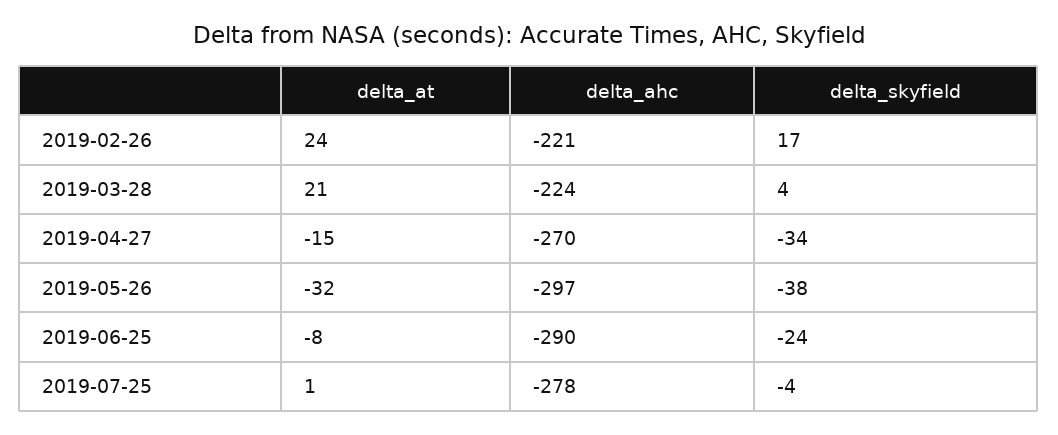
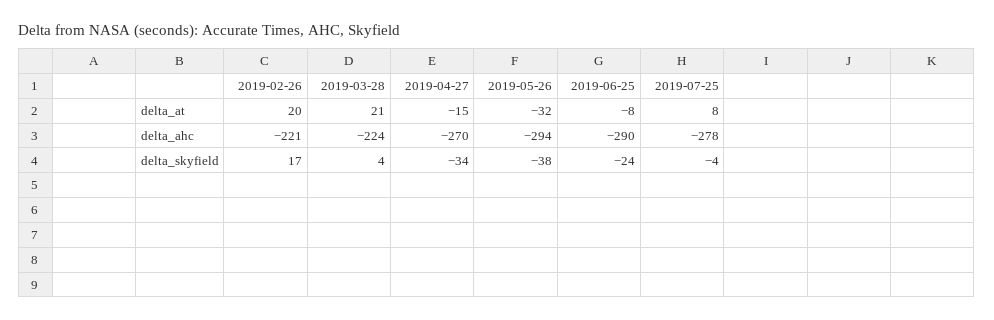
  {
    "delta_at": {
-     "2019-02-26": 24,
+     "2019-02-26": 20,
      "2019-03-28": 21,
      "2019-04-27": -15,
      "2019-05-26": -32,
      "2019-06-25": -8,
-     "2019-07-25": 1
+     "2019-07-25": 8
    },
    "delta_ahc": {
      "2019-02-26": -221,
      "2019-03-28": -224,
      "2019-04-27": -270,
-     "2019-05-26": -297,
+     "2019-05-26": -294,
      "2019-06-25": -290,
      "2019-07-25": -278
    },
    "delta_skyfield": {
      "2019-02-26": 17,
      "2019-03-28": 4,
      "2019-04-27": -34,
      "2019-05-26": -38,
      "2019-06-25": -24,
      "2019-07-25": -4
    }
  }

